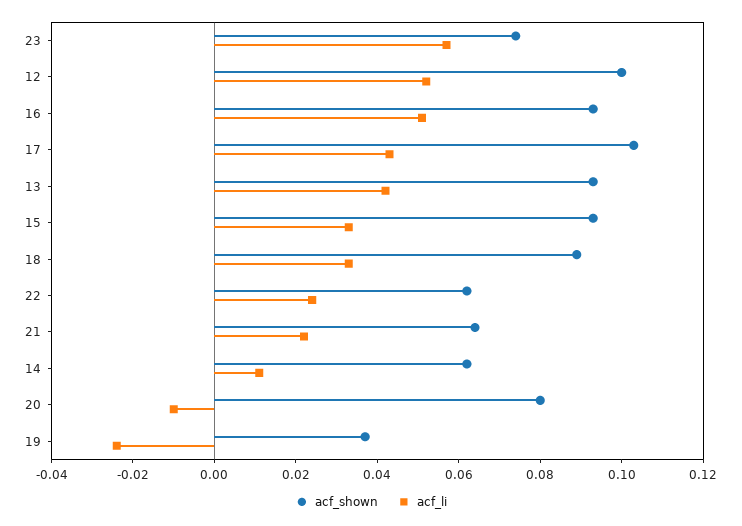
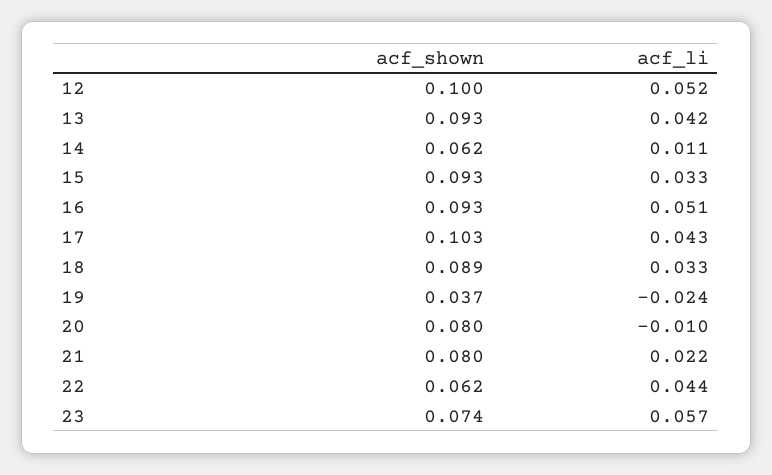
  {
    "acf_shown": {
      "23": 0.074,
      "12": 0.1,
      "16": 0.093,
      "17": 0.103,
      "13": 0.093,
      "15": 0.093,
      "18": 0.089,
      "22": 0.062,
-     "21": 0.065,
+     "21": 0.08,
      "14": 0.062,
      "20": 0.08,
      "19": 0.037
    },
    "acf_li": {
      "23": 0.057,
      "12": 0.052,
      "16": 0.051,
      "17": 0.043,
      "13": 0.042,
      "15": 0.033,
      "18": 0.033,
-     "22": 0.025,
+     "22": 0.044,
      "21": 0.022,
      "14": 0.011,
      "20": -0.01,
      "19": -0.024
    }
  }

